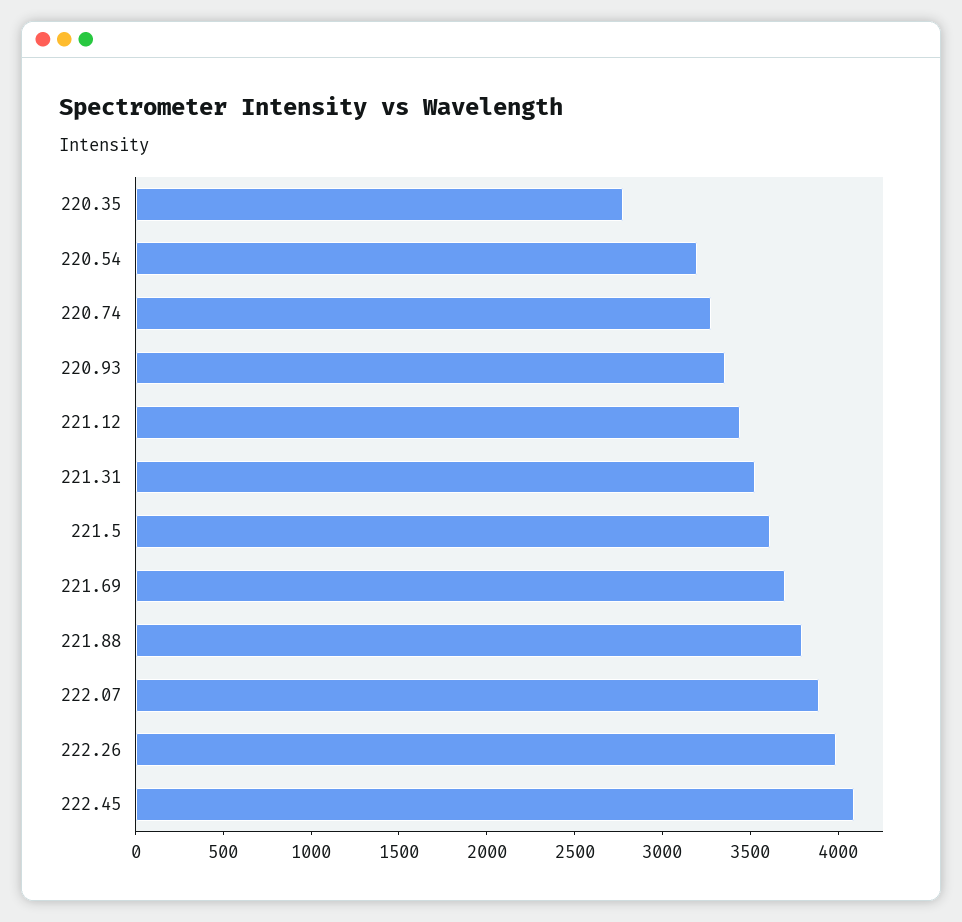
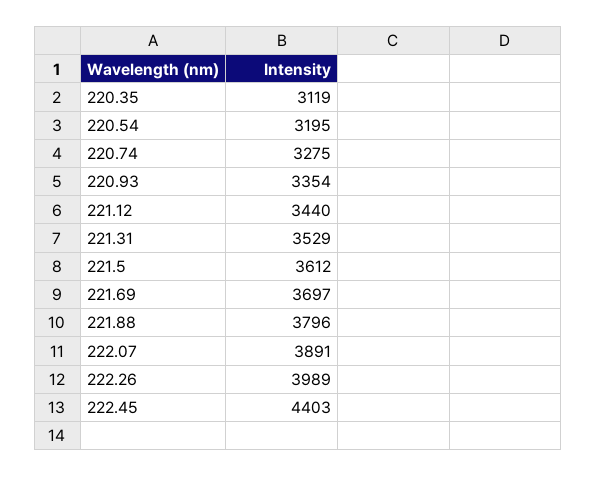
  {
-   "220.35": 2800,
+   "220.35": 3119,
    "220.54": 3195,
    "220.74": 3275,
    "220.93": 3354,
    "221.12": 3440,
    "221.31": 3529,
    "221.5": 3612,
    "221.69": 3697,
    "221.88": 3796,
    "222.07": 3891,
    "222.26": 3989,
-   "222.45": 4100
+   "222.45": 4403
  }

